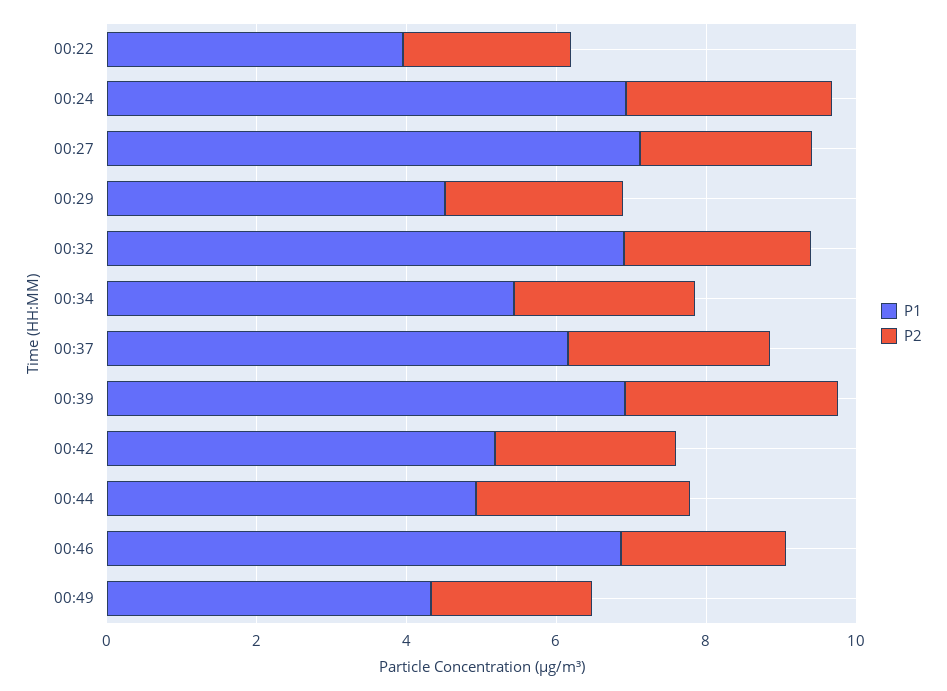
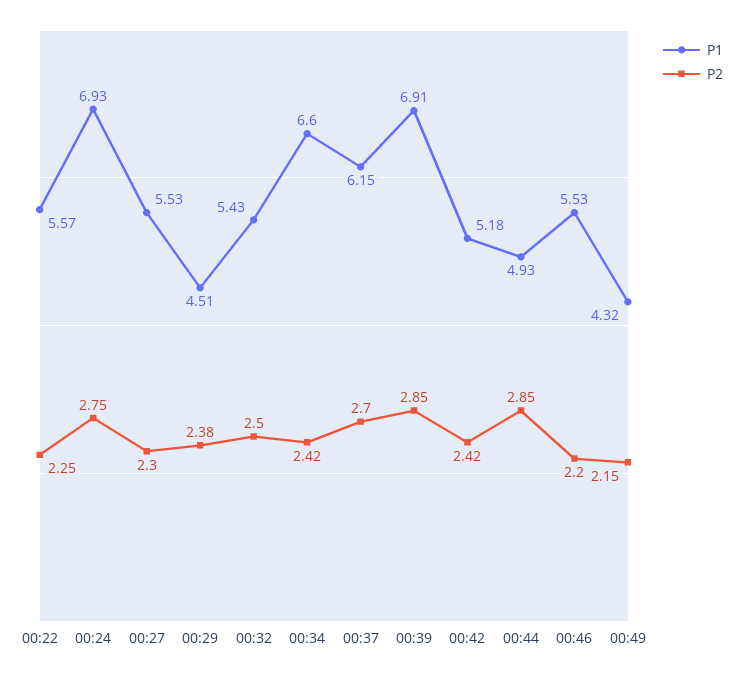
  {
    "P1": {
-     "00:22": 4,
+     "00:22": 5.57,
      "00:24": 6.93,
-     "00:27": 7,
+     "00:27": 5.53,
      "00:29": 4.51,
-     "00:32": 7,
+     "00:32": 5.43,
-     "00:34": 5.5,
+     "00:34": 6.6,
      "00:37": 6.15,
      "00:39": 6.91,
      "00:42": 5.18,
      "00:44": 4.93,
-     "00:46": 7,
+     "00:46": 5.53,
      "00:49": 4.32
    },
    "P2": {
      "00:22": 2.25,
      "00:24": 2.75,
      "00:27": 2.3,
      "00:29": 2.38,
      "00:32": 2.5,
      "00:34": 2.42,
      "00:37": 2.7,
      "00:39": 2.85,
      "00:42": 2.42,
      "00:44": 2.85,
      "00:46": 2.2,
      "00:49": 2.15
    }
  }

